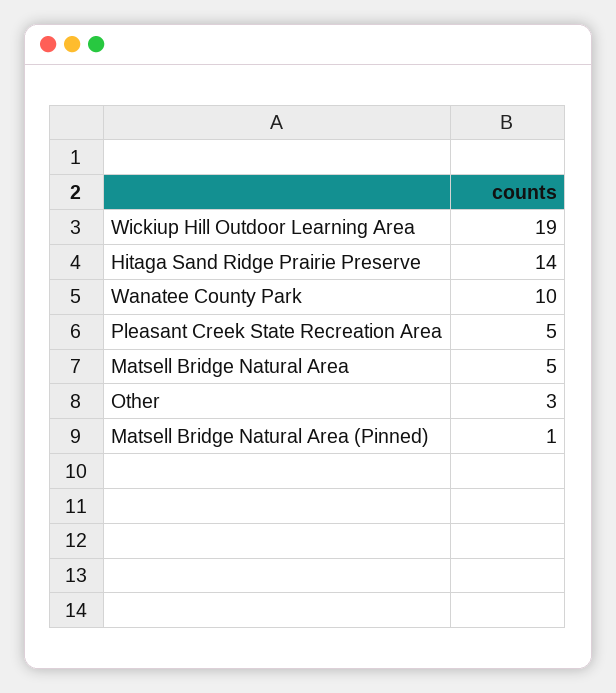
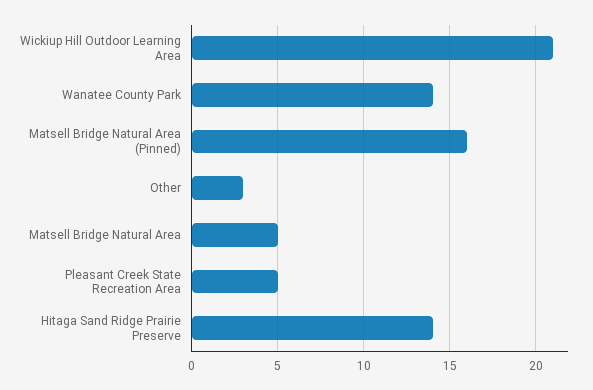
  {
-   "Wickiup Hill Outdoor Learning Area": 19,
+   "Wickiup Hill Outdoor Learning Area": 21,
    "Hitaga Sand Ridge Prairie Preserve": 14,
-   "Wanatee County Park": 10,
+   "Wanatee County Park": 14,
    "Pleasant Creek State Recreation Area": 5,
    "Matsell Bridge Natural Area": 5,
    "Other": 3,
-   "Matsell Bridge Natural Area (Pinned)": 1
+   "Matsell Bridge Natural Area (Pinned)": 16
  }

